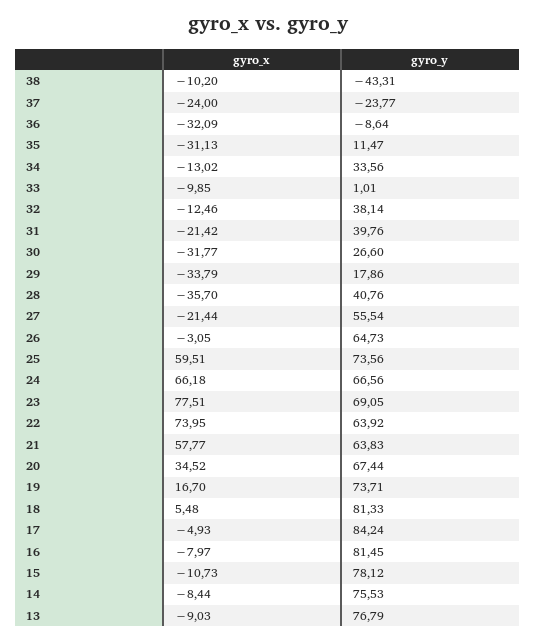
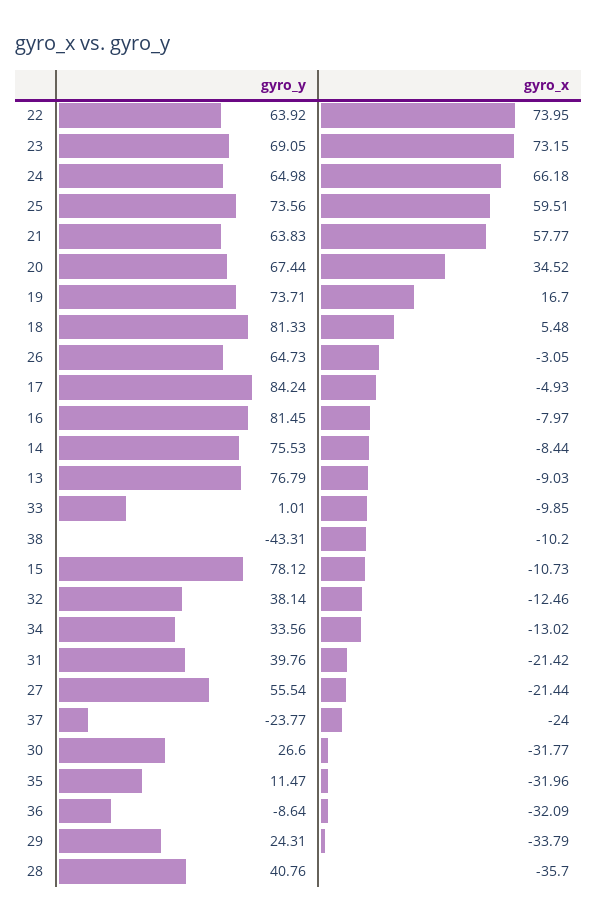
  {
    "gyro_x": {
      "38": -10.2,
      "37": -24,
      "36": -32.09,
-     "35": -31.13,
+     "35": -31.96,
      "34": -13.02,
      "33": -9.85,
      "32": -12.46,
      "31": -21.42,
      "30": -31.77,
      "29": -33.79,
      "28": -35.7,
      "27": -21.44,
      "26": -3.05,
      "25": 59.51,
      "24": 66.18,
-     "23": 77.51,
+     "23": 73.15,
      "22": 73.95,
      "21": 57.77,
      "20": 34.52,
      "19": 16.7,
      "18": 5.48,
      "17": -4.93,
      "16": -7.97,
      "15": -10.73,
      "14": -8.44,
      "13": -9.03
    },
    "gyro_y": {
      "38": -43.31,
      "37": -23.77,
      "36": -8.64,
      "35": 11.47,
      "34": 33.56,
      "33": 1.01,
      "32": 38.14,
      "31": 39.76,
      "30": 26.6,
-     "29": 17.86,
+     "29": 24.31,
      "28": 40.76,
      "27": 55.54,
      "26": 64.73,
      "25": 73.56,
-     "24": 66.56,
+     "24": 64.98,
      "23": 69.05,
      "22": 63.92,
      "21": 63.83,
      "20": 67.44,
      "19": 73.71,
      "18": 81.33,
      "17": 84.24,
      "16": 81.45,
      "15": 78.12,
      "14": 75.53,
      "13": 76.79
    }
  }

